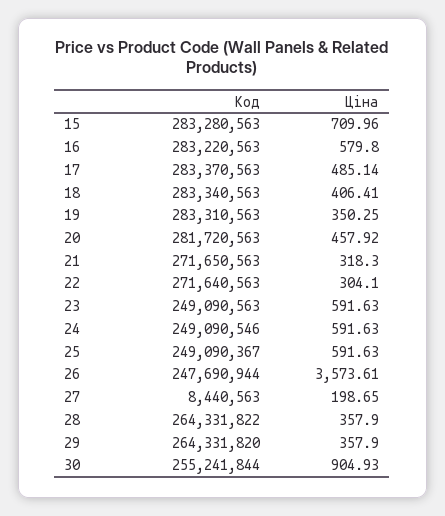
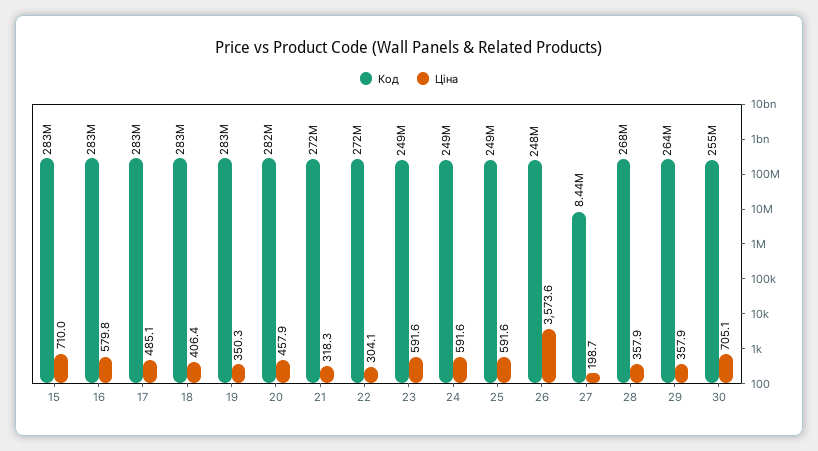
  {
    "Код": {
      "15": 283280563,
      "16": 283220563,
      "17": 283370563,
      "18": 283340563,
      "19": 283310563,
      "20": 281720563,
      "21": 271650563,
      "22": 271640563,
      "23": 249090563,
      "24": 249090546,
      "25": 249090367,
      "26": 247690944,
      "27": 8440563,
-     "28": 264331822,
+     "28": 268000000,
      "29": 264331820,
      "30": 255241844
    },
    "Ціна": {
      "15": 709.96,
      "16": 579.8,
      "17": 485.14,
      "18": 406.41,
      "19": 350.25,
      "20": 457.92,
      "21": 318.3,
      "22": 304.1,
      "23": 591.63,
      "24": 591.63,
      "25": 591.63,
      "26": 3573.61,
      "27": 198.65,
      "28": 357.9,
      "29": 357.9,
-     "30": 904.93
+     "30": 705.1
    }
  }

